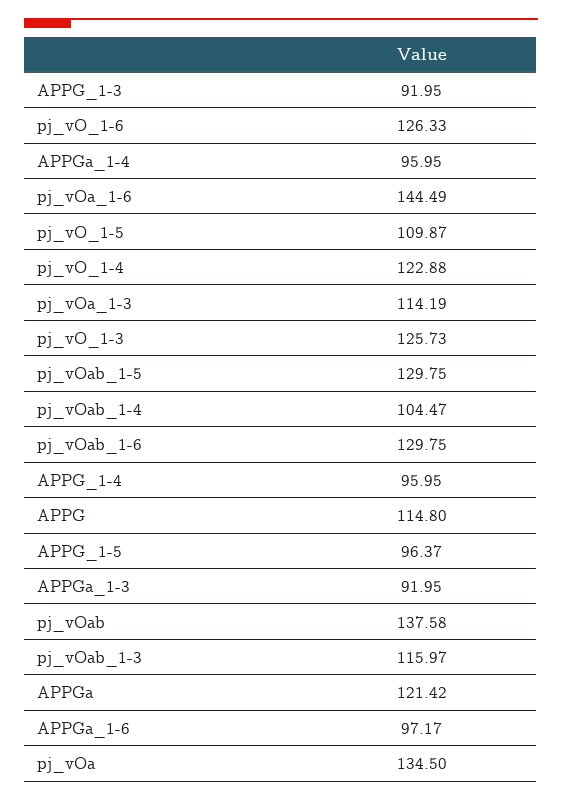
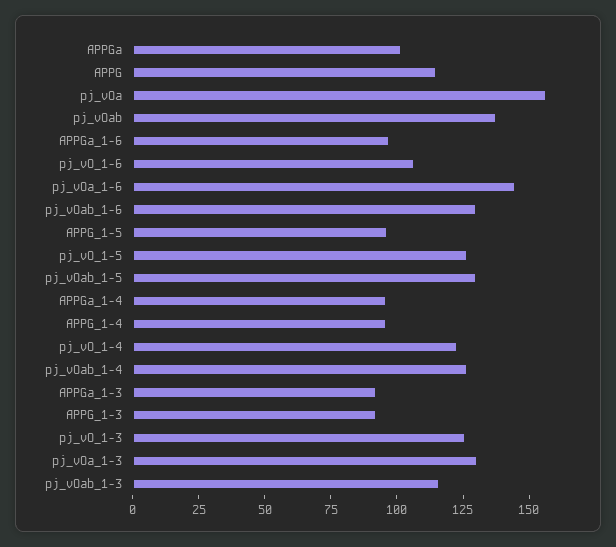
  {
    "APPG_1-3": 91.95,
-   "pj_vO_1-6": 126.33,
+   "pj_vO_1-6": 105,
    "APPGa_1-4": 95.95,
    "pj_vOa_1-6": 144.49,
-   "pj_vO_1-5": 109.87,
+   "pj_vO_1-5": 125,
    "pj_vO_1-4": 122.88,
-   "pj_vOa_1-3": 114.19,
+   "pj_vOa_1-3": 130,
    "pj_vO_1-3": 125.73,
    "pj_vOab_1-5": 129.75,
-   "pj_vOab_1-4": 104.47,
+   "pj_vOab_1-4": 125,
    "pj_vOab_1-6": 129.75,
    "APPG_1-4": 95.95,
    "APPG": 114.8,
    "APPG_1-5": 96.37,
    "APPGa_1-3": 91.95,
    "pj_vOab": 137.58,
    "pj_vOab_1-3": 115.97,
-   "APPGa": 121.42,
+   "APPGa": 100,
    "APPGa_1-6": 97.17,
-   "pj_vOa": 134.5
+   "pj_vOa": 155
  }

